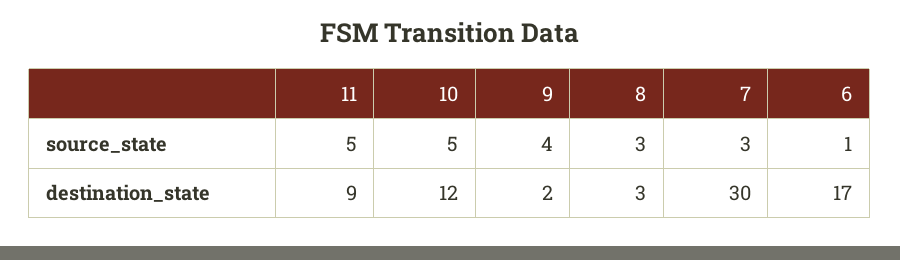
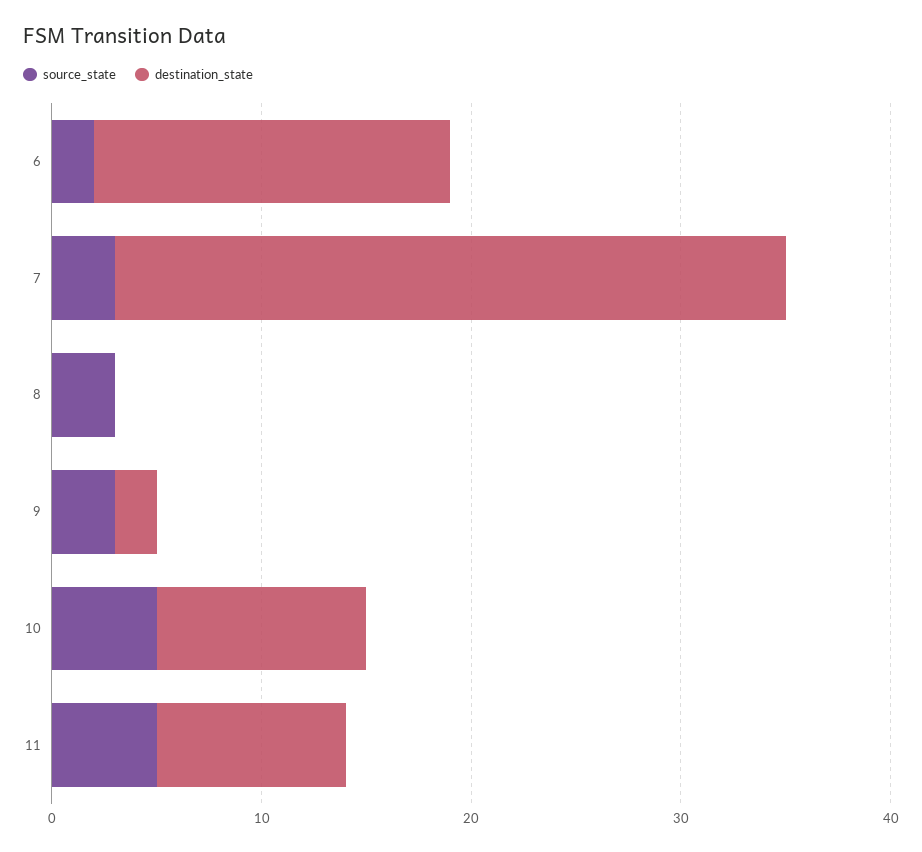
  {
    "source_state": {
      "11": 5,
      "10": 5,
-     "9": 4,
+     "9": 3,
      "8": 3,
      "7": 3,
-     "6": 1
+     "6": 2
    },
    "destination_state": {
      "11": 9,
-     "10": 12,
+     "10": 10,
      "9": 2,
-     "8": 3,
+     "8": 0,
-     "7": 30,
+     "7": 32,
      "6": 17
    }
  }

